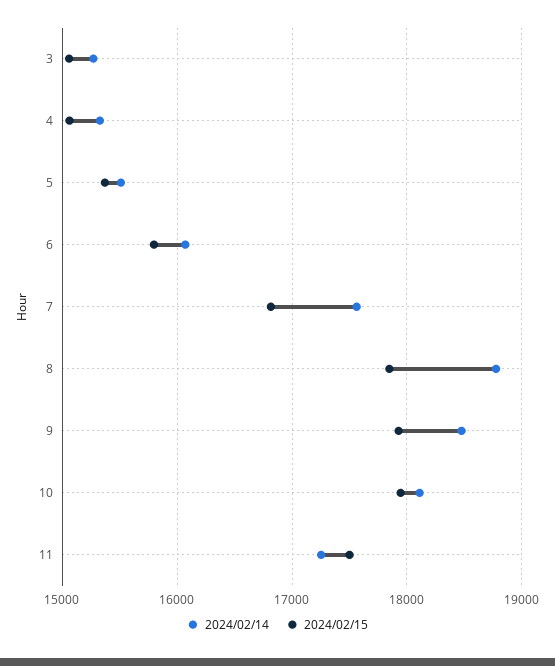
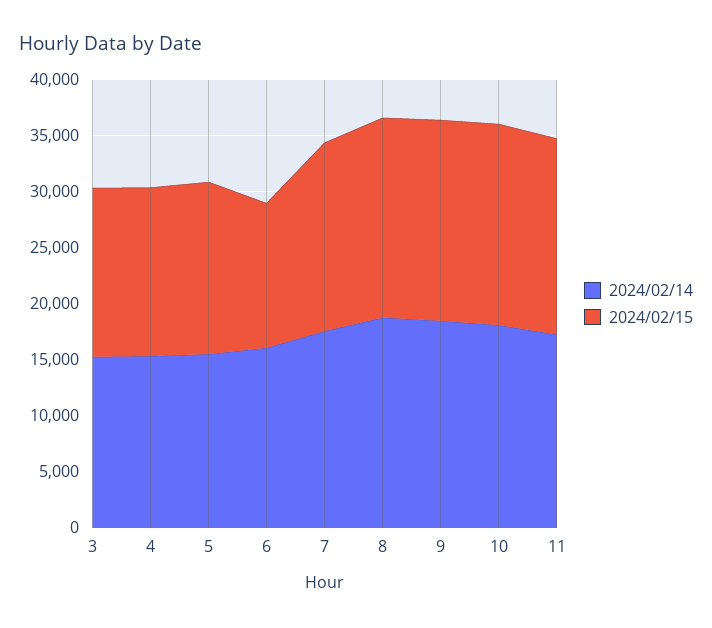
  {
    "2024/02/14": {
      "3": 15300,
      "4": 15300,
      "5": 15500,
      "6": 16100,
      "7": 17600,
      "8": 18800,
      "9": 18500,
      "10": 18100,
      "11": 17300
    },
    "2024/02/15": {
      "3": 15100,
      "4": 15100,
      "5": 15400,
-     "6": 15800,
+     "6": 13000,
      "7": 16800,
      "8": 17800,
      "9": 17900,
      "10": 17900,
      "11": 17500
    }
  }

